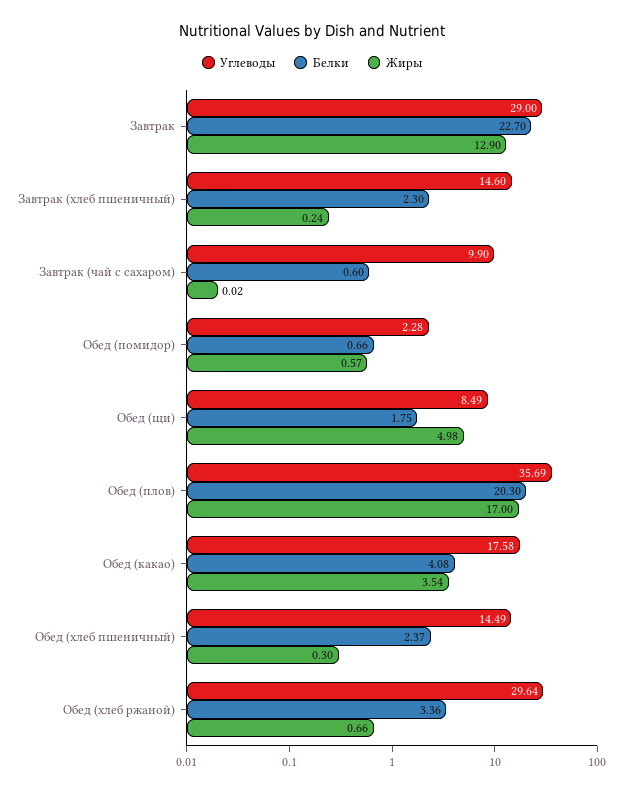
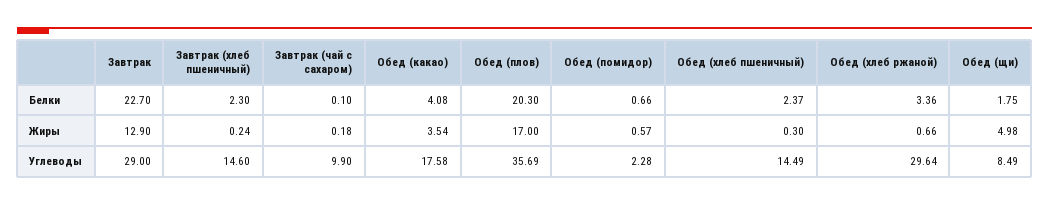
  {
    "Углеводы": {
      "Завтрак": 29,
      "Завтрак (хлеб пшеничный)": 14.6,
      "Завтрак (чай с сахаром)": 9.9,
      "Обед (помидор)": 2.28,
      "Обед (щи)": 8.49,
      "Обед (плов)": 35.69,
      "Обед (какао)": 17.58,
      "Обед (хлеб пшеничный)": 14.49,
      "Обед (хлеб ржаной)": 29.64
    },
    "Белки": {
      "Завтрак": 22.7,
      "Завтрак (хлеб пшеничный)": 2.3,
-     "Завтрак (чай с сахаром)": 0.6,
+     "Завтрак (чай с сахаром)": 0.1,
      "Обед (помидор)": 0.66,
      "Обед (щи)": 1.75,
      "Обед (плов)": 20.3,
      "Обед (какао)": 4.08,
      "Обед (хлеб пшеничный)": 2.37,
      "Обед (хлеб ржаной)": 3.36
    },
    "Жиры": {
      "Завтрак": 12.9,
      "Завтрак (хлеб пшеничный)": 0.24,
-     "Завтрак (чай с сахаром)": 0.02,
+     "Завтрак (чай с сахаром)": 0.18,
      "Обед (помидор)": 0.57,
      "Обед (щи)": 4.98,
      "Обед (плов)": 17,
      "Обед (какао)": 3.54,
      "Обед (хлеб пшеничный)": 0.3,
      "Обед (хлеб ржаной)": 0.66
    }
  }

